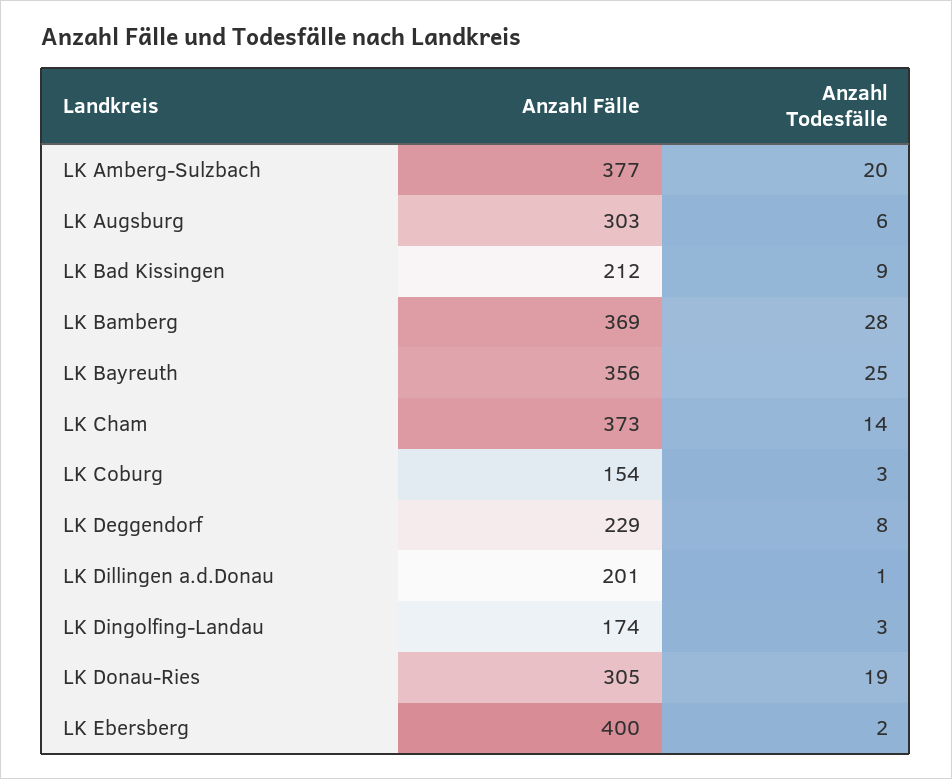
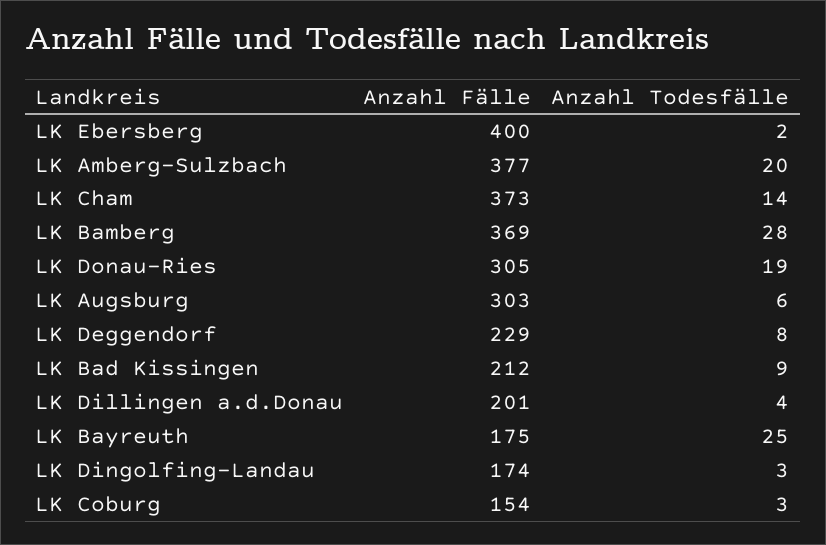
  {
    "Anzahl Fälle": {
      "LK Amberg-Sulzbach": 377,
      "LK Augsburg": 303,
      "LK Bad Kissingen": 212,
      "LK Bamberg": 369,
-     "LK Bayreuth": 356,
+     "LK Bayreuth": 175,
      "LK Cham": 373,
      "LK Coburg": 154,
      "LK Deggendorf": 229,
      "LK Dillingen a.d.Donau": 201,
      "LK Dingolfing-Landau": 174,
      "LK Donau-Ries": 305,
      "LK Ebersberg": 400
    },
    "Anzahl Todesfälle": {
      "LK Amberg-Sulzbach": 20,
      "LK Augsburg": 6,
      "LK Bad Kissingen": 9,
      "LK Bamberg": 28,
      "LK Bayreuth": 25,
      "LK Cham": 14,
      "LK Coburg": 3,
      "LK Deggendorf": 8,
-     "LK Dillingen a.d.Donau": 1,
+     "LK Dillingen a.d.Donau": 4,
      "LK Dingolfing-Landau": 3,
      "LK Donau-Ries": 19,
      "LK Ebersberg": 2
    }
  }

